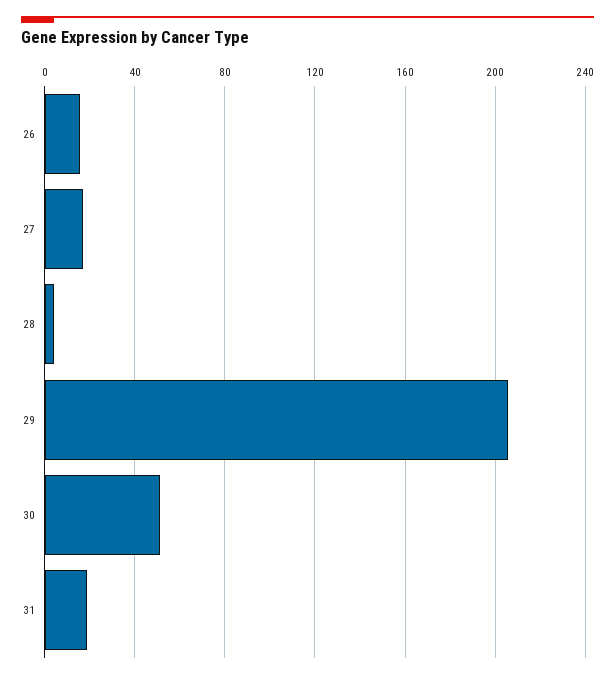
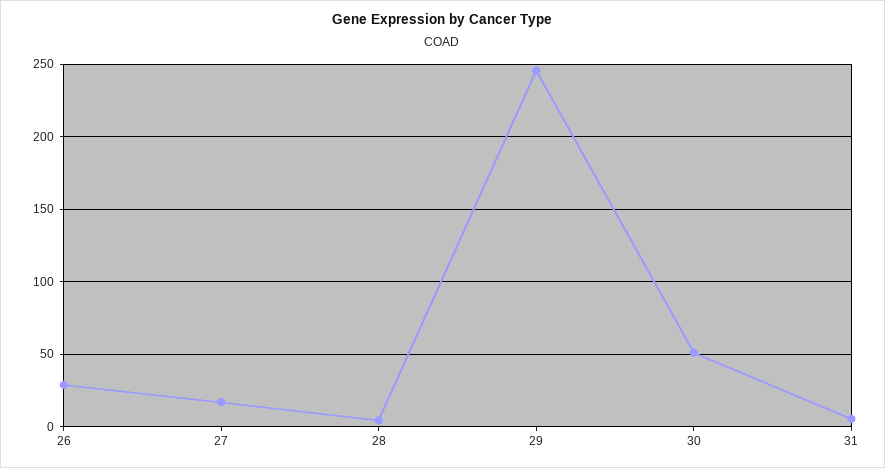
  {
-   "26": 15,
+   "26": 30,
    "27": 15,
    "28": 5,
-   "29": 205,
+   "29": 245,
    "30": 50,
-   "31": 20
+   "31": 5
  }

